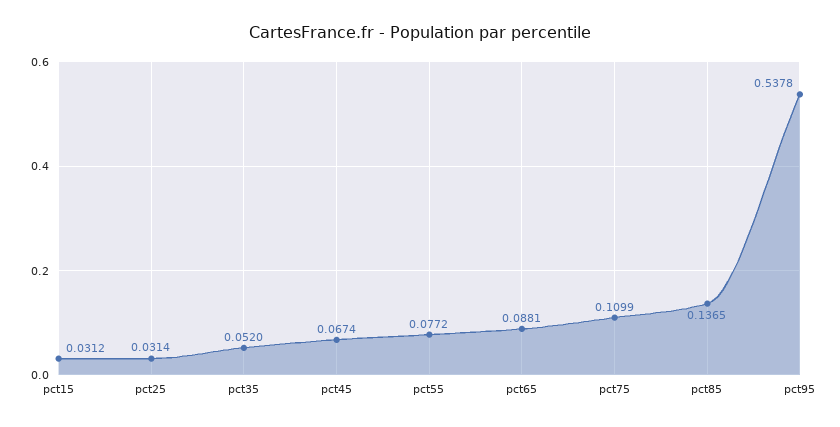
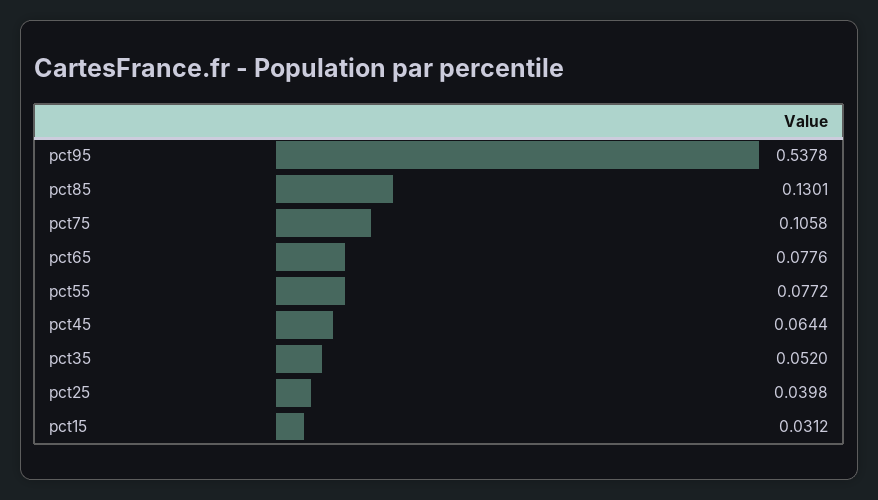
  {
    "pct15": 0.0312,
-   "pct25": 0.0314,
+   "pct25": 0.0398,
    "pct35": 0.052,
-   "pct45": 0.0674,
+   "pct45": 0.0644,
    "pct55": 0.0772,
-   "pct65": 0.0881,
+   "pct65": 0.0776,
-   "pct75": 0.1099,
+   "pct75": 0.1058,
-   "pct85": 0.1365,
+   "pct85": 0.1301,
    "pct95": 0.5378
  }

